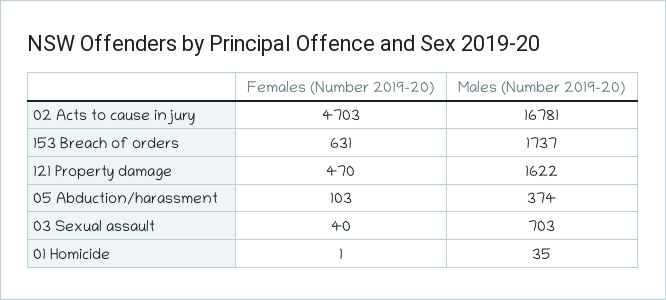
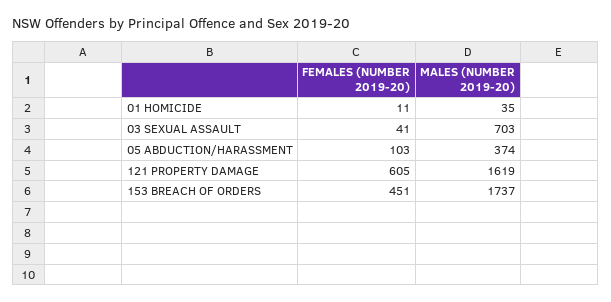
  {
    "Females (Number 2019-20)": {
-     "02 Acts to cause injury": 4703,
-     "153 Breach of orders": 631,
+     "153 Breach of orders": 451,
-     "121 Property damage": 470,
+     "121 Property damage": 605,
      "05 Abduction/harassment": 103,
-     "03 Sexual assault": 40,
+     "03 Sexual assault": 41,
-     "01 Homicide": 1
+     "01 Homicide": 11
    },
    "Males (Number 2019-20)": {
-     "02 Acts to cause injury": 16781,
      "153 Breach of orders": 1737,
-     "121 Property damage": 1622,
+     "121 Property damage": 1619,
      "05 Abduction/harassment": 374,
      "03 Sexual assault": 703,
      "01 Homicide": 35
    }
  }

